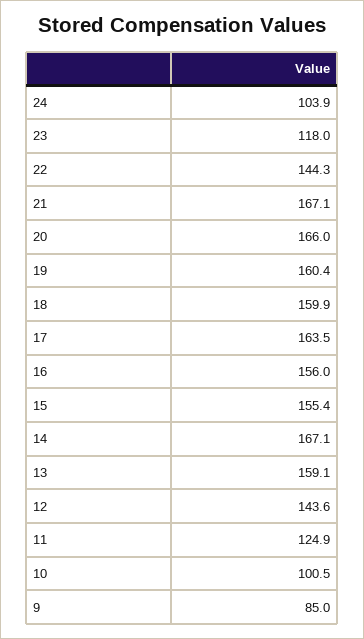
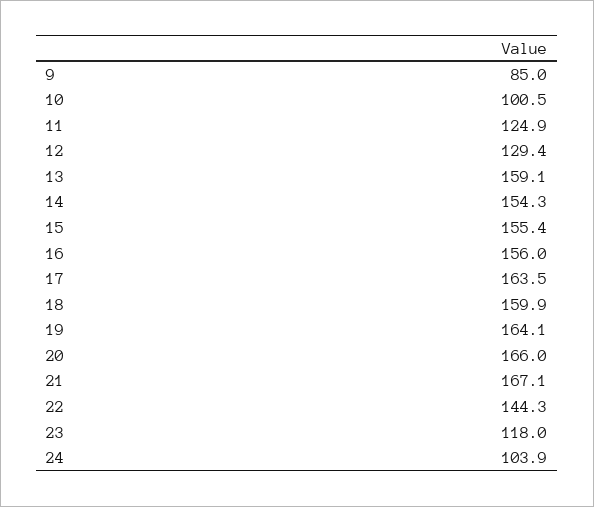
  {
    "24": 103.9,
    "23": 118,
    "22": 144.3,
    "21": 167.1,
    "20": 166,
-   "19": 160.4,
+   "19": 164.1,
    "18": 159.9,
    "17": 163.5,
    "16": 156,
    "15": 155.4,
-   "14": 167.1,
+   "14": 154.3,
    "13": 159.1,
-   "12": 143.6,
+   "12": 129.4,
    "11": 124.9,
    "10": 100.5,
    "9": 85
  }

